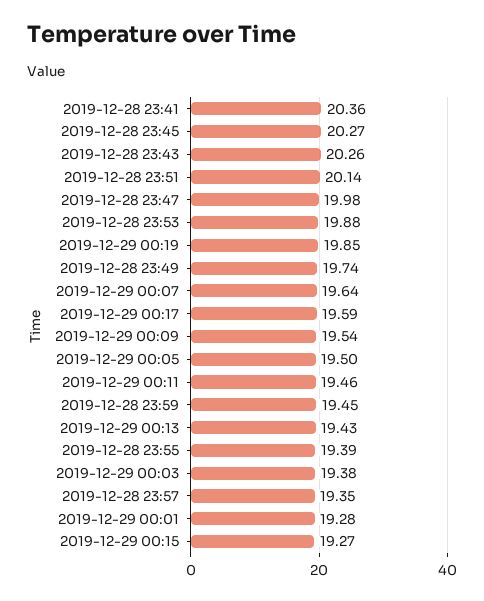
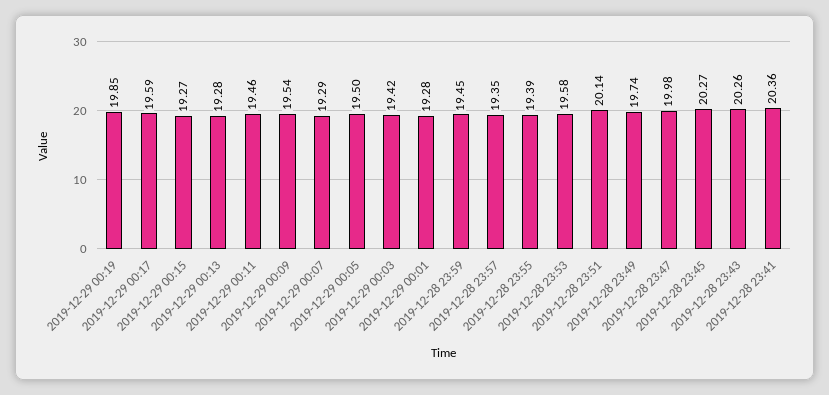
  {
    "2019-12-28 23:41": 20.36,
    "2019-12-28 23:45": 20.27,
    "2019-12-28 23:43": 20.26,
    "2019-12-28 23:51": 20.14,
    "2019-12-28 23:47": 19.98,
-   "2019-12-28 23:53": 19.88,
+   "2019-12-28 23:53": 19.58,
    "2019-12-29 00:19": 19.85,
    "2019-12-28 23:49": 19.74,
-   "2019-12-29 00:07": 19.64,
+   "2019-12-29 00:07": 19.29,
    "2019-12-29 00:17": 19.59,
    "2019-12-29 00:09": 19.54,
    "2019-12-29 00:05": 19.5,
    "2019-12-29 00:11": 19.46,
    "2019-12-28 23:59": 19.45,
-   "2019-12-29 00:13": 19.43,
+   "2019-12-29 00:13": 19.28,
    "2019-12-28 23:55": 19.39,
-   "2019-12-29 00:03": 19.38,
+   "2019-12-29 00:03": 19.42,
    "2019-12-28 23:57": 19.35,
    "2019-12-29 00:01": 19.28,
    "2019-12-29 00:15": 19.27
  }

